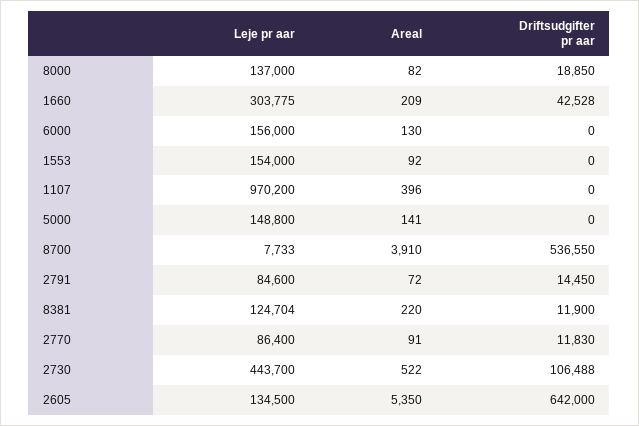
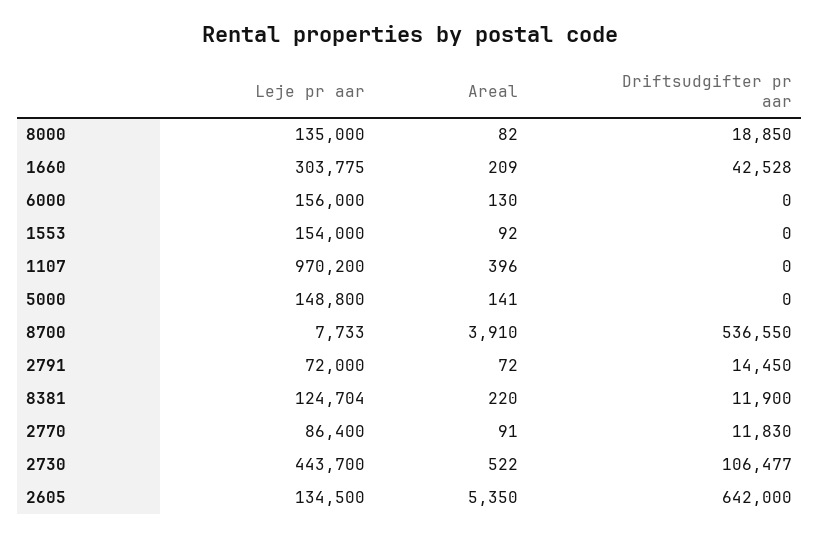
  {
    "Leje pr aar": {
-     "8000": 137000,
+     "8000": 135000,
      "1660": 303775,
      "6000": 156000,
      "1553": 154000,
      "1107": 970200,
      "5000": 148800,
      "8700": 7733,
-     "2791": 84600,
+     "2791": 72000,
      "8381": 124704,
      "2770": 86400,
      "2730": 443700,
      "2605": 134500
    },
    "Areal": {
      "8000": 82,
      "1660": 209,
      "6000": 130,
      "1553": 92,
      "1107": 396,
      "5000": 141,
      "8700": 3910,
      "2791": 72,
      "8381": 220,
      "2770": 91,
      "2730": 522,
      "2605": 5350
    },
    "Driftsudgifter pr aar": {
      "8000": 18850,
      "1660": 42528,
      "6000": 0,
      "1553": 0,
      "1107": 0,
      "5000": 0,
      "8700": 536550,
      "2791": 14450,
      "8381": 11900,
      "2770": 11830,
-     "2730": 106488,
+     "2730": 106477,
      "2605": 642000
    }
  }

